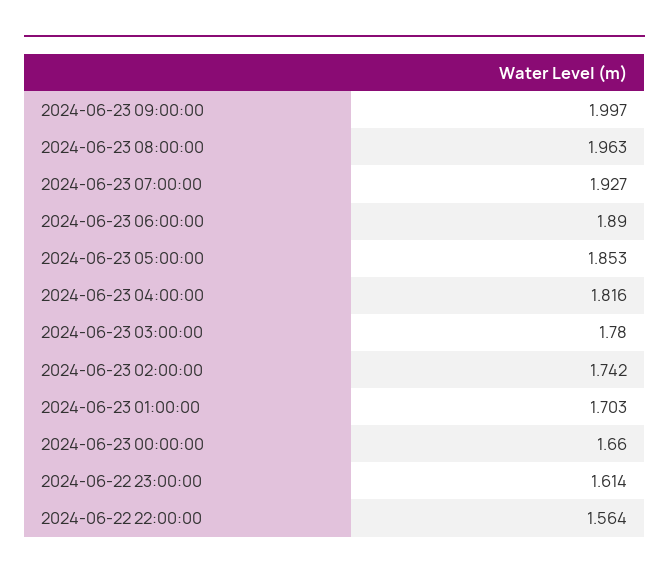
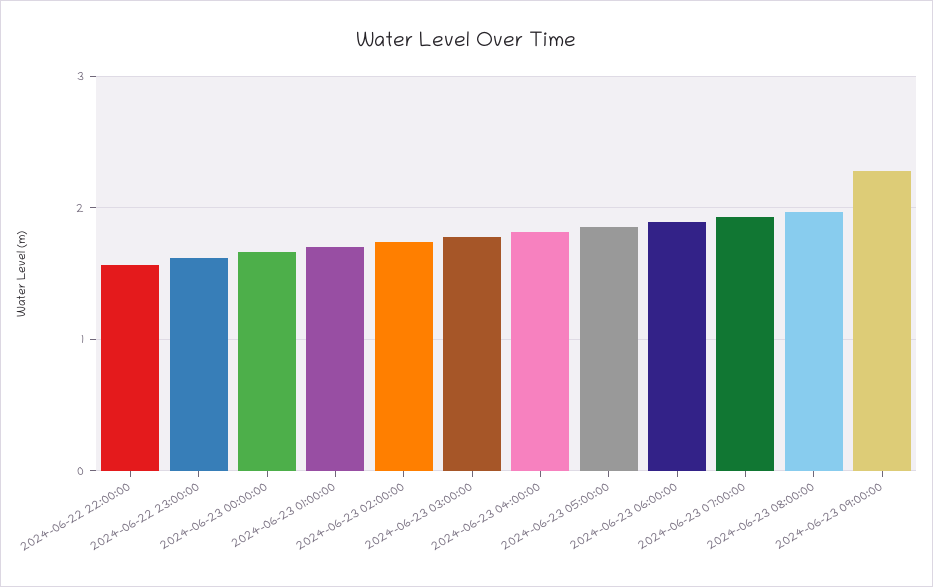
  {
-   "2024-06-23 09:00:00": 1.997,
+   "2024-06-23 09:00:00": 2.3,
    "2024-06-23 08:00:00": 1.963,
    "2024-06-23 07:00:00": 1.927,
    "2024-06-23 06:00:00": 1.89,
    "2024-06-23 05:00:00": 1.853,
    "2024-06-23 04:00:00": 1.816,
    "2024-06-23 03:00:00": 1.78,
    "2024-06-23 02:00:00": 1.742,
    "2024-06-23 01:00:00": 1.703,
    "2024-06-23 00:00:00": 1.66,
    "2024-06-22 23:00:00": 1.614,
    "2024-06-22 22:00:00": 1.564
  }

